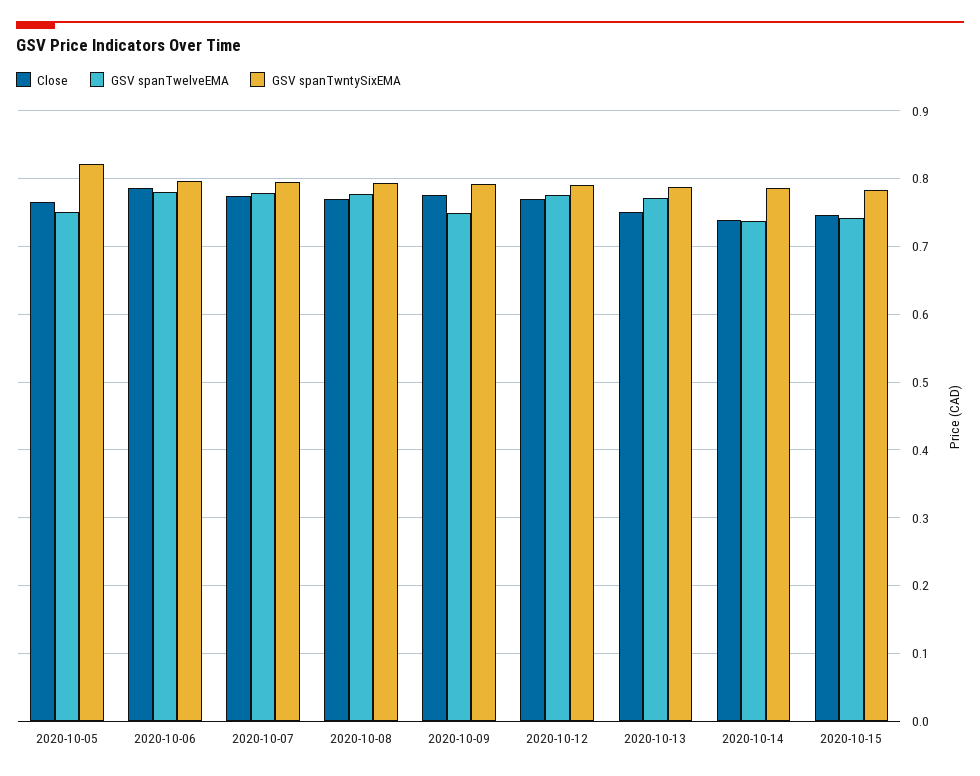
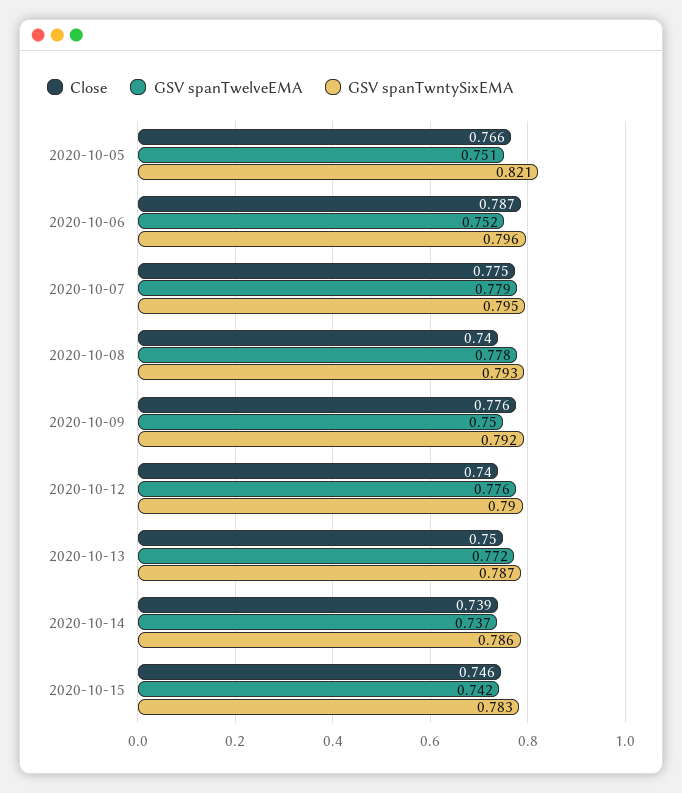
  {
    "Close": {
      "2020-10-05": 0.766,
      "2020-10-06": 0.787,
      "2020-10-07": 0.775,
-     "2020-10-08": 0.77,
+     "2020-10-08": 0.74,
      "2020-10-09": 0.776,
-     "2020-10-12": 0.77,
+     "2020-10-12": 0.74,
      "2020-10-13": 0.75,
      "2020-10-14": 0.739,
      "2020-10-15": 0.746
    },
    "GSV spanTwelveEMA": {
      "2020-10-05": 0.751,
-     "2020-10-06": 0.78,
+     "2020-10-06": 0.752,
      "2020-10-07": 0.779,
      "2020-10-08": 0.778,
      "2020-10-09": 0.75,
      "2020-10-12": 0.776,
      "2020-10-13": 0.772,
      "2020-10-14": 0.737,
      "2020-10-15": 0.742
    },
    "GSV spanTwntySixEMA": {
      "2020-10-05": 0.821,
      "2020-10-06": 0.796,
      "2020-10-07": 0.795,
      "2020-10-08": 0.793,
      "2020-10-09": 0.792,
      "2020-10-12": 0.79,
      "2020-10-13": 0.787,
      "2020-10-14": 0.786,
      "2020-10-15": 0.783
    }
  }

